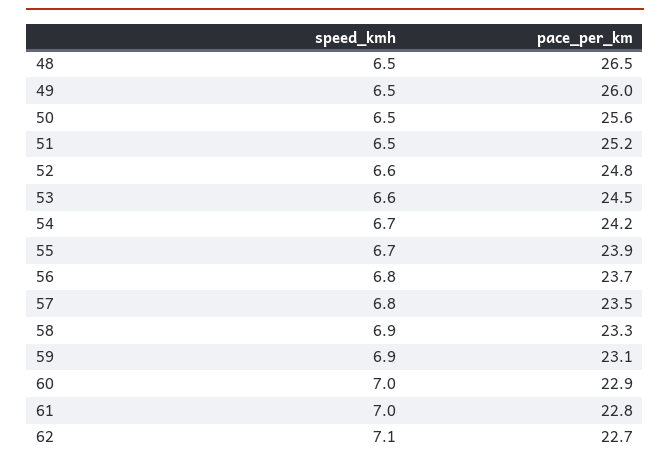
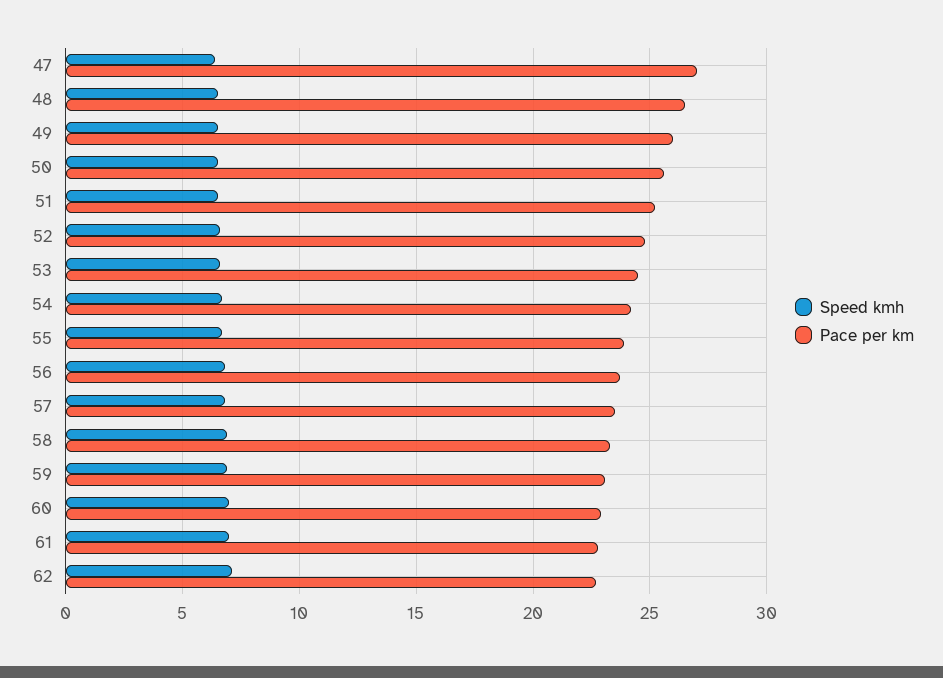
  {
    "speed_kmh": {
      "48": 6.5,
      "49": 6.5,
      "50": 6.5,
      "51": 6.5,
      "52": 6.6,
      "53": 6.6,
      "54": 6.7,
      "55": 6.7,
      "56": 6.8,
      "57": 6.8,
      "58": 6.9,
      "59": 6.9,
      "60": 7,
      "61": 7,
-     "62": 7.1
+     "62": 7.1,
+     "47": 6.5
    },
    "pace_per_km": {
      "48": 26.5,
      "49": 26,
      "50": 25.6,
      "51": 25.2,
      "52": 24.8,
      "53": 24.5,
      "54": 24.2,
      "55": 23.9,
      "56": 23.7,
      "57": 23.5,
      "58": 23.3,
      "59": 23.1,
      "60": 22.9,
      "61": 22.8,
-     "62": 22.7
+     "62": 22.7,
+     "47": 27
    }
  }

